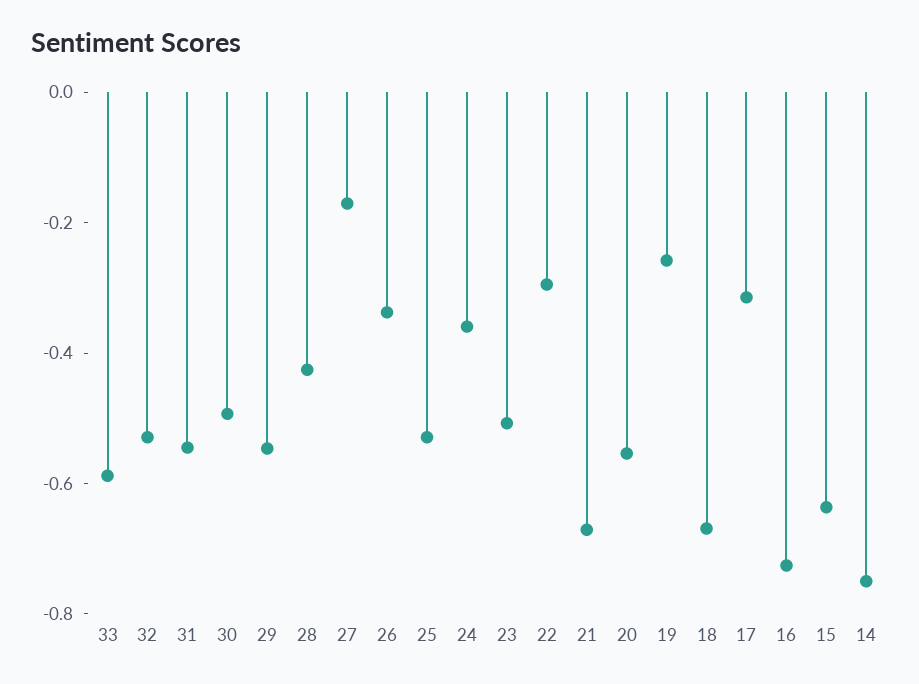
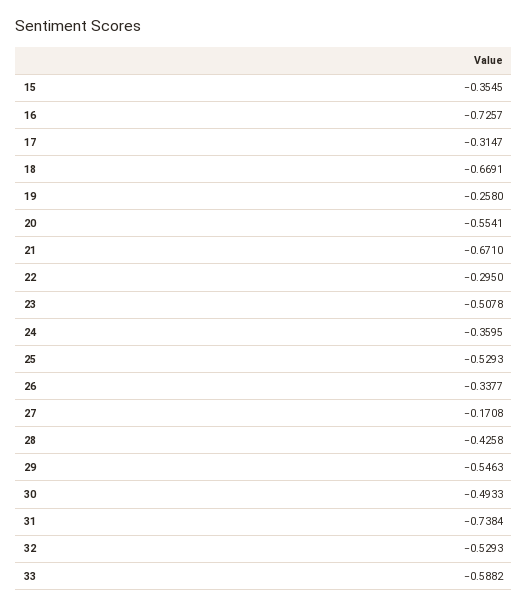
  {
    "33": -0.5882,
    "32": -0.5293,
-   "31": -0.55,
+   "31": -0.7384,
    "30": -0.4933,
    "29": -0.5463,
    "28": -0.4258,
    "27": -0.1708,
    "26": -0.3377,
    "25": -0.5293,
    "24": -0.3595,
    "23": -0.5078,
    "22": -0.295,
    "21": -0.671,
    "20": -0.5541,
    "19": -0.258,
    "18": -0.6691,
    "17": -0.3147,
    "16": -0.7257,
-   "15": -0.65,
+   "15": -0.3545
-   "14": -0.75
  }

